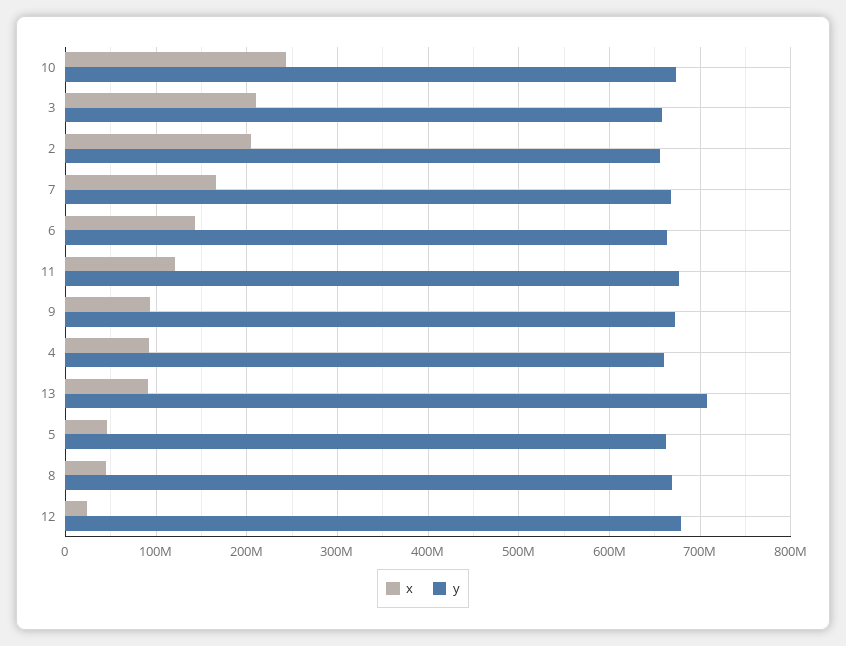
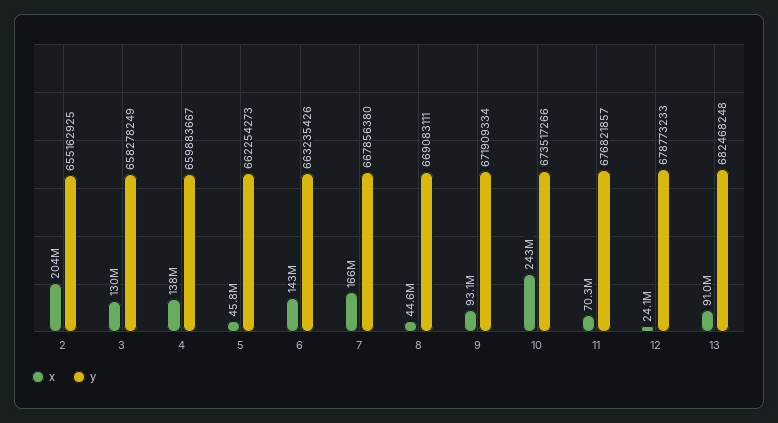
  {
    "x": {
      "10": 243000000,
-     "3": 210000000,
+     "3": 130000000,
      "2": 204000000,
      "7": 166000000,
      "6": 143000000,
-     "11": 120000000,
+     "11": 70300000,
      "9": 93100000,
-     "4": 90000000,
+     "4": 138000000,
      "13": 91000000,
      "5": 45800000,
      "8": 44600000,
      "12": 24100000
    },
    "y": {
      "10": 673517266,
      "3": 658278249,
      "2": 655162925,
      "7": 667856380,
      "6": 663235426,
      "11": 676821857,
      "9": 671909334,
      "4": 659883667,
-     "13": 710000000,
+     "13": 682468248,
      "5": 662254273,
      "8": 669083111,
      "12": 678773233
    }
  }

